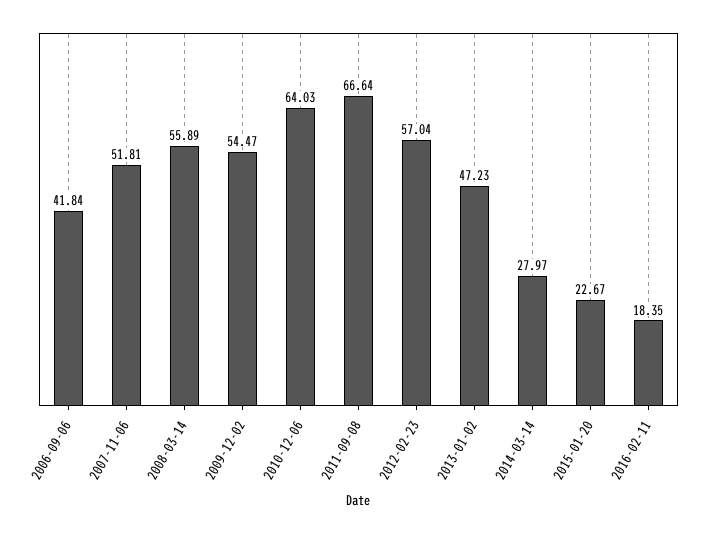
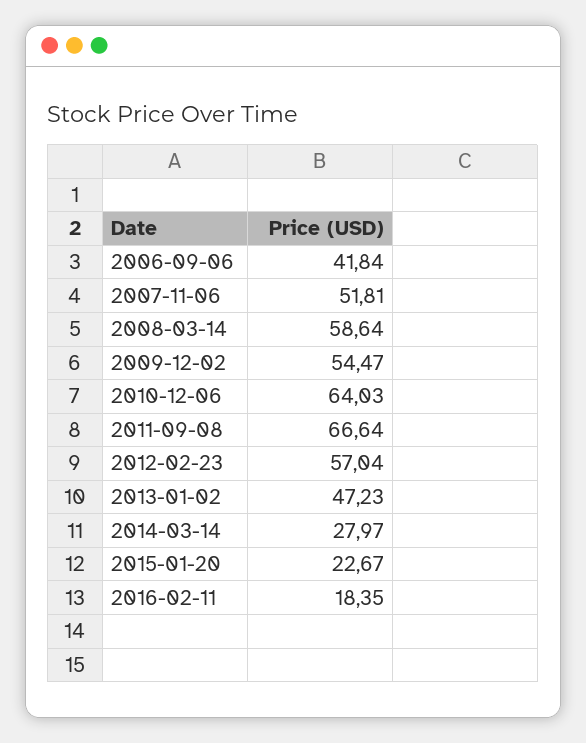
  {
    "2006-09-06": 41.84,
    "2007-11-06": 51.81,
-   "2008-03-14": 55.89,
+   "2008-03-14": 58.64,
    "2009-12-02": 54.47,
    "2010-12-06": 64.03,
    "2011-09-08": 66.64,
    "2012-02-23": 57.04,
    "2013-01-02": 47.23,
    "2014-03-14": 27.97,
    "2015-01-20": 22.67,
    "2016-02-11": 18.35
  }

